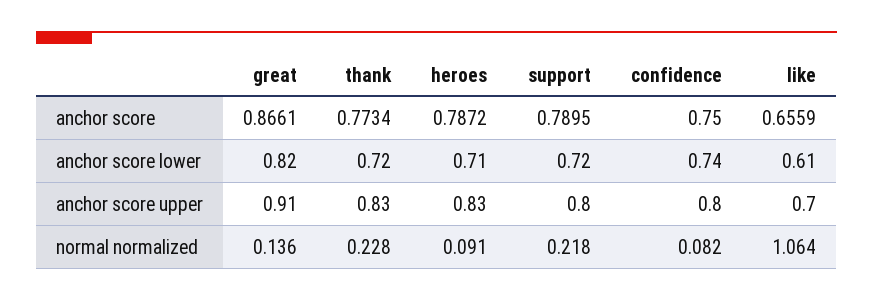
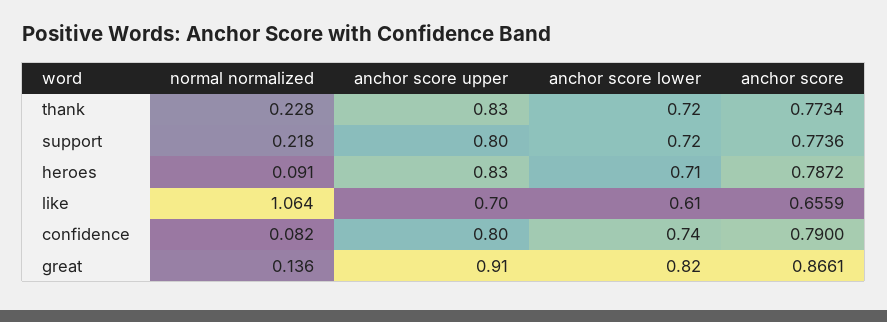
  {
    "great": {
      "anchor score": 0.8661,
      "anchor score lower": 0.82,
      "anchor score upper": 0.91,
      "normal normalized": 0.136
    },
    "thank": {
      "anchor score": 0.7734,
      "anchor score lower": 0.72,
      "anchor score upper": 0.83,
      "normal normalized": 0.228
    },
    "heroes": {
      "anchor score": 0.7872,
      "anchor score lower": 0.71,
      "anchor score upper": 0.83,
      "normal normalized": 0.091
    },
    "support": {
-     "anchor score": 0.7895,
+     "anchor score": 0.7736,
      "anchor score lower": 0.72,
      "anchor score upper": 0.8,
      "normal normalized": 0.218
    },
    "confidence": {
-     "anchor score": 0.75,
+     "anchor score": 0.79,
      "anchor score lower": 0.74,
      "anchor score upper": 0.8,
      "normal normalized": 0.082
    },
    "like": {
      "anchor score": 0.6559,
      "anchor score lower": 0.61,
      "anchor score upper": 0.7,
      "normal normalized": 1.064
    }
  }

